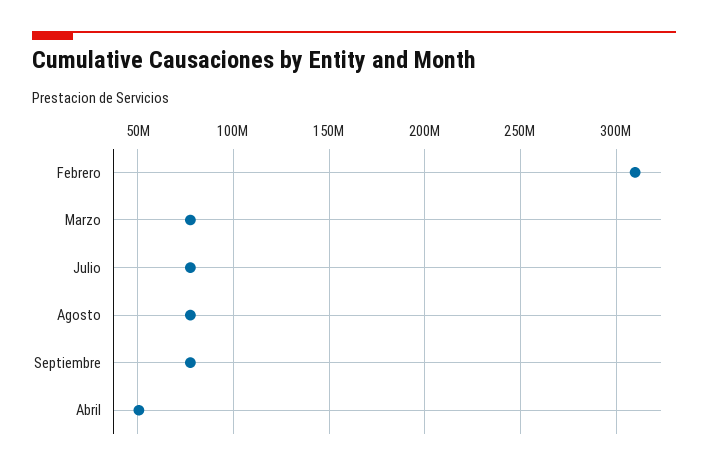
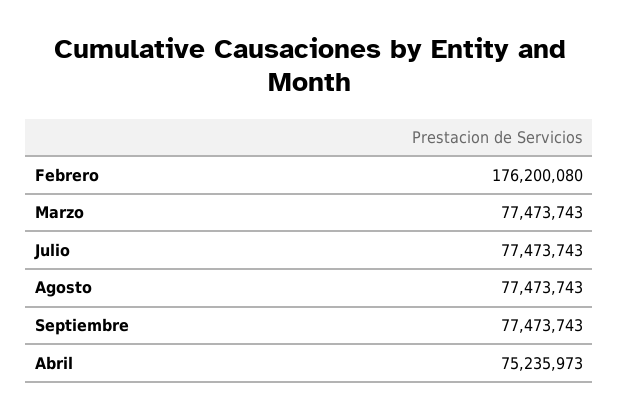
  {
-   "Febrero": 310000000,
+   "Febrero": 176200080,
    "Marzo": 77473743,
    "Julio": 77473743,
    "Agosto": 77473743,
    "Septiembre": 77473743,
-   "Abril": 50000000
+   "Abril": 75235973
  }

